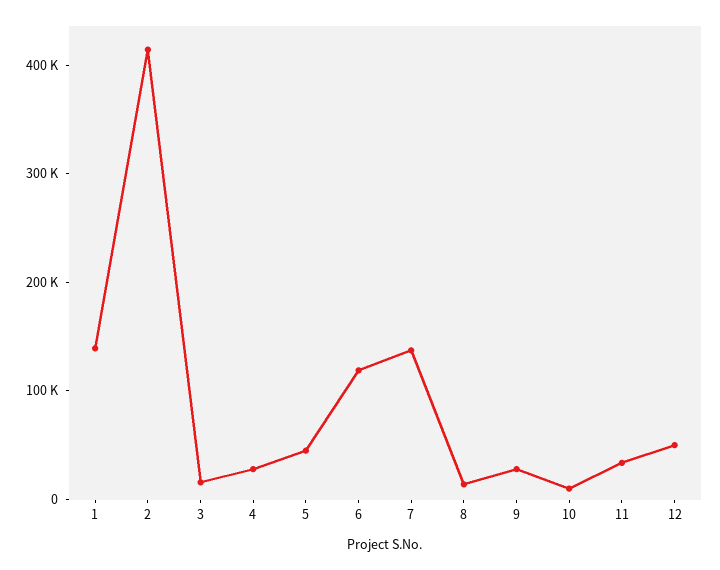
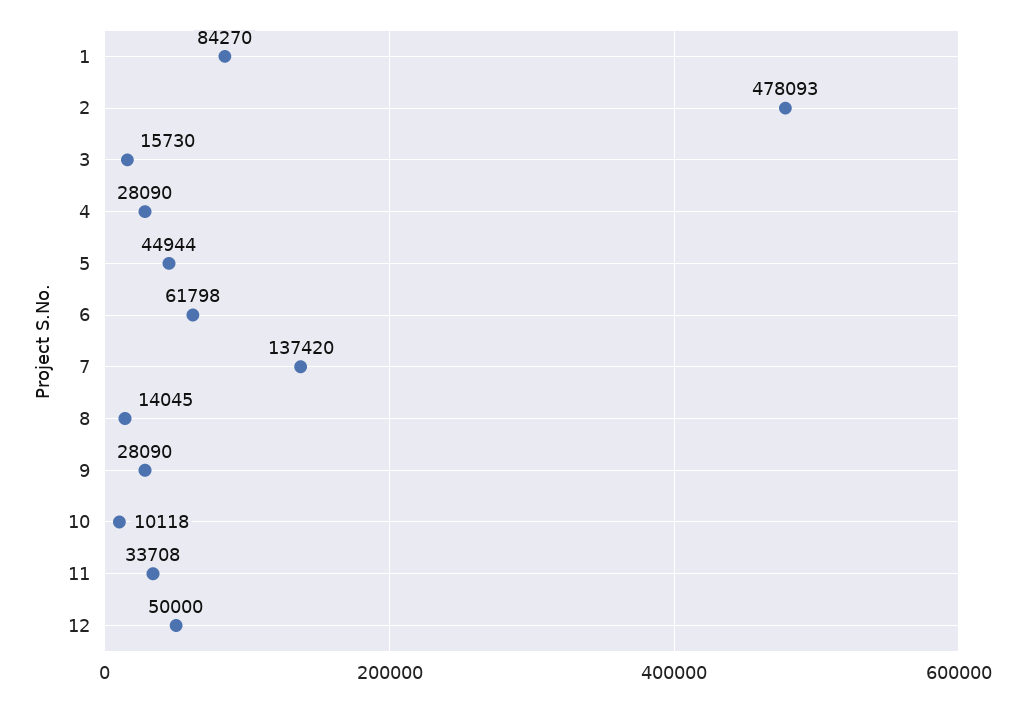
  {
-   "1": 140000,
+   "1": 84270,
-   "2": 420000,
+   "2": 478093,
    "3": 15730,
    "4": 28090,
    "5": 44944,
-   "6": 120000,
+   "6": 61798,
    "7": 137420,
    "8": 14045,
    "9": 28090,
    "10": 10118,
    "11": 33708,
    "12": 50000
  }

